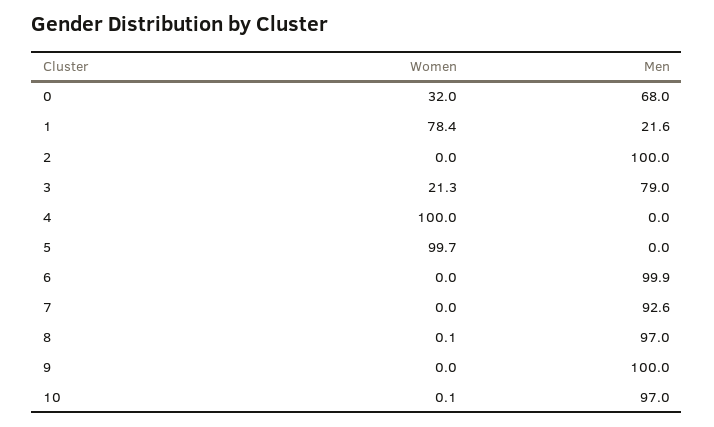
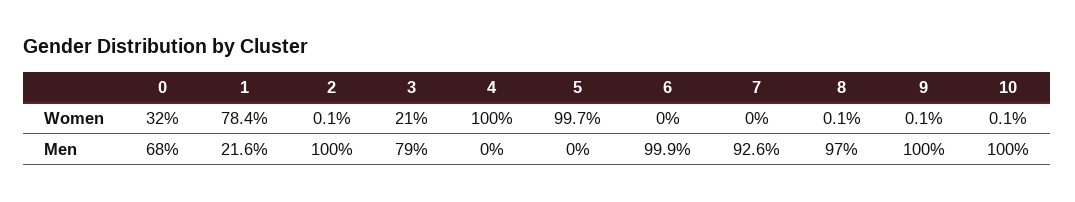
  {
    "Women": {
      "0": 32,
      "1": 78.4,
-     "2": 0,
+     "2": 0.1,
-     "3": 21.3,
+     "3": 21,
      "4": 100,
      "5": 99.7,
      "6": 0,
      "7": 0,
      "8": 0.1,
-     "9": 0,
+     "9": 0.1,
      "10": 0.1
    },
    "Men": {
      "0": 68,
      "1": 21.6,
      "2": 100,
      "3": 79,
      "4": 0,
      "5": 0,
      "6": 99.9,
      "7": 92.6,
      "8": 97,
      "9": 100,
-     "10": 97
+     "10": 100
    }
  }

